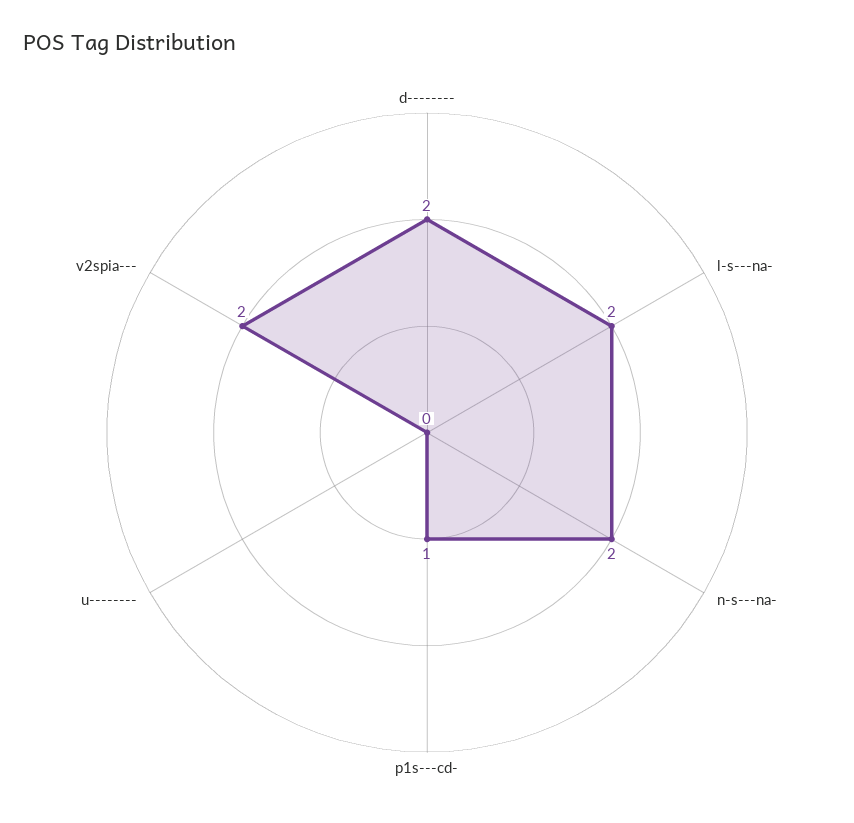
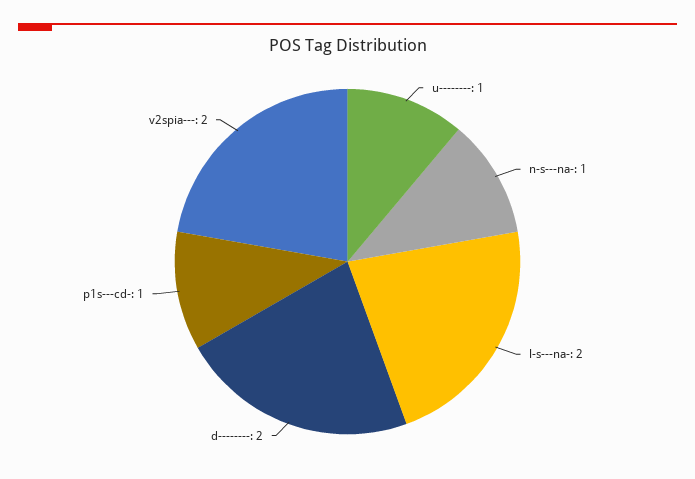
  {
    "d--------": 2,
    "l-s---na-": 2,
-   "n-s---na-": 2,
+   "n-s---na-": 1,
    "p1s---cd-": 1,
-   "u--------": 0,
+   "u--------": 1,
    "v2spia---": 2
  }

